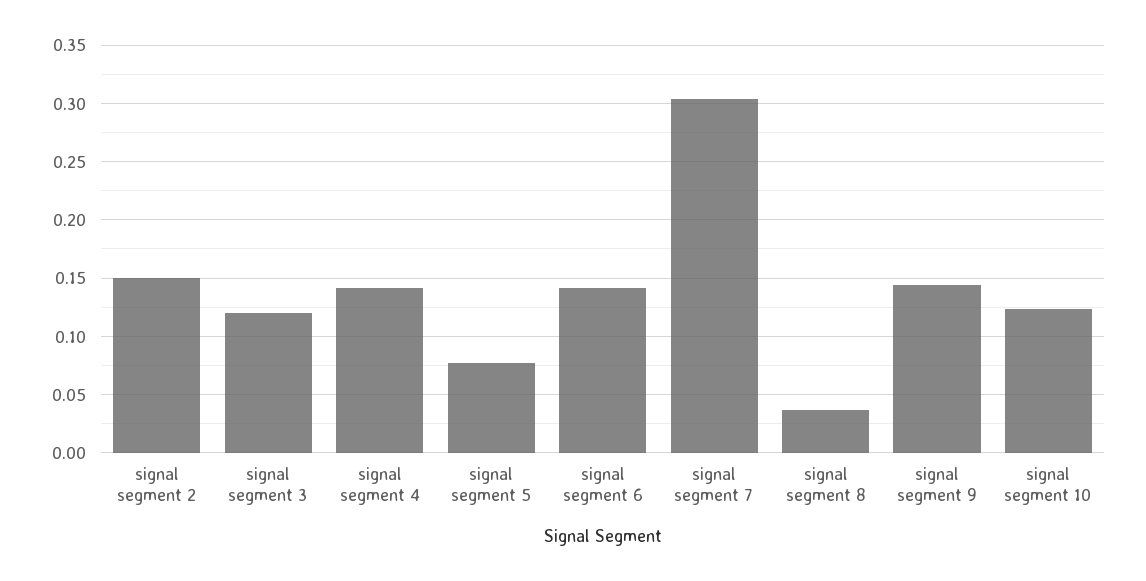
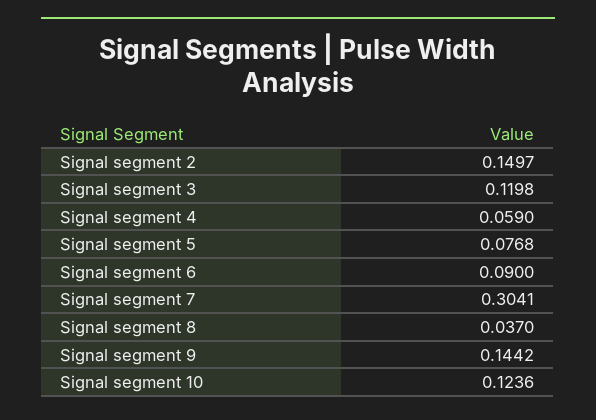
  {
    "signal segment 2": 0.1497,
    "signal segment 3": 0.1198,
-   "signal segment 4": 0.14,
+   "signal segment 4": 0.059,
    "signal segment 5": 0.0768,
-   "signal segment 6": 0.14,
+   "signal segment 6": 0.09,
    "signal segment 7": 0.3041,
    "signal segment 8": 0.037,
    "signal segment 9": 0.1442,
    "signal segment 10": 0.1236
  }

